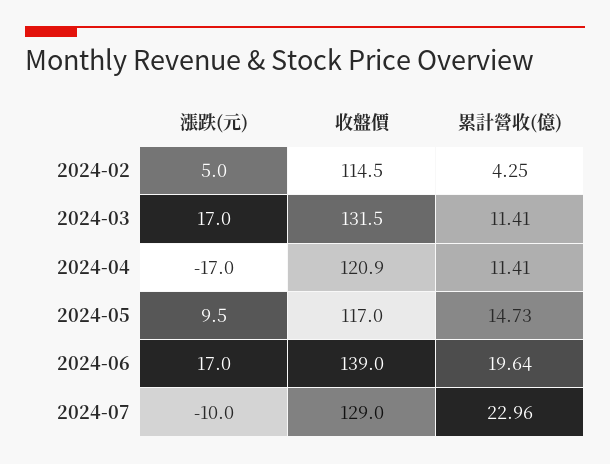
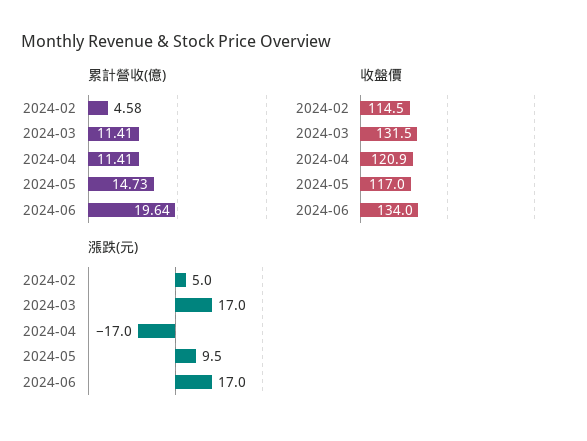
  {
    "漲跌(元)": {
      "2024-02": 5,
      "2024-03": 17,
      "2024-04": -17,
      "2024-05": 9.5,
-     "2024-06": 17,
+     "2024-06": 17
-     "2024-07": -10
    },
    "收盤價": {
      "2024-02": 114.5,
      "2024-03": 131.5,
      "2024-04": 120.9,
      "2024-05": 117,
-     "2024-06": 139,
+     "2024-06": 134
-     "2024-07": 129
    },
    "累計營收(億)": {
-     "2024-02": 4.25,
+     "2024-02": 4.58,
      "2024-03": 11.41,
      "2024-04": 11.41,
      "2024-05": 14.73,
-     "2024-06": 19.64,
+     "2024-06": 19.64
-     "2024-07": 22.96
    }
  }

